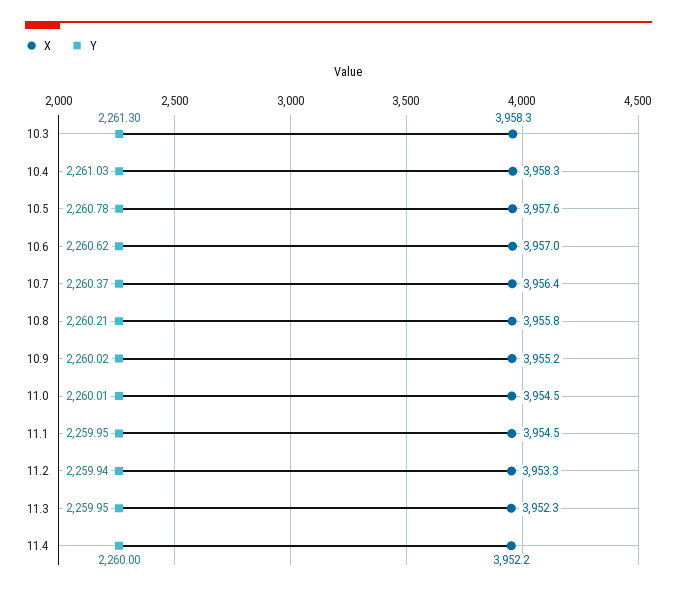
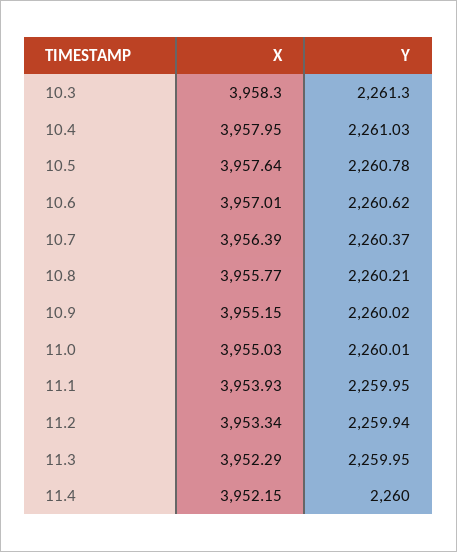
  {
    "X": {
      "10.3": 3958.3,
-     "10.4": 3958.3,
+     "10.4": 3957.95,
      "10.5": 3957.64,
      "10.6": 3957.01,
      "10.7": 3956.39,
      "10.8": 3955.77,
      "10.9": 3955.15,
-     "11.0": 3954.5,
+     "11.0": 3955.03,
-     "11.1": 3954.5,
+     "11.1": 3953.93,
      "11.2": 3953.34,
      "11.3": 3952.29,
      "11.4": 3952.15
    },
    "Y": {
      "10.3": 2261.3,
      "10.4": 2261.03,
      "10.5": 2260.78,
      "10.6": 2260.62,
      "10.7": 2260.37,
      "10.8": 2260.21,
      "10.9": 2260.02,
      "11.0": 2260.01,
      "11.1": 2259.95,
      "11.2": 2259.94,
      "11.3": 2259.95,
      "11.4": 2260
    }
  }

